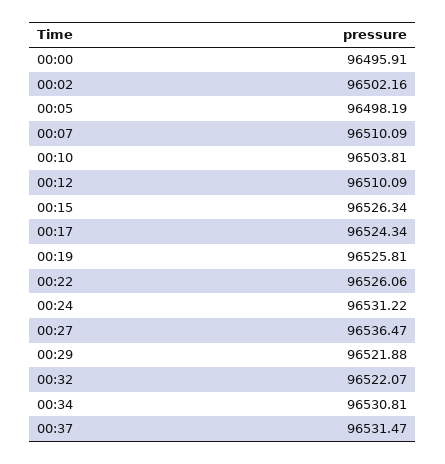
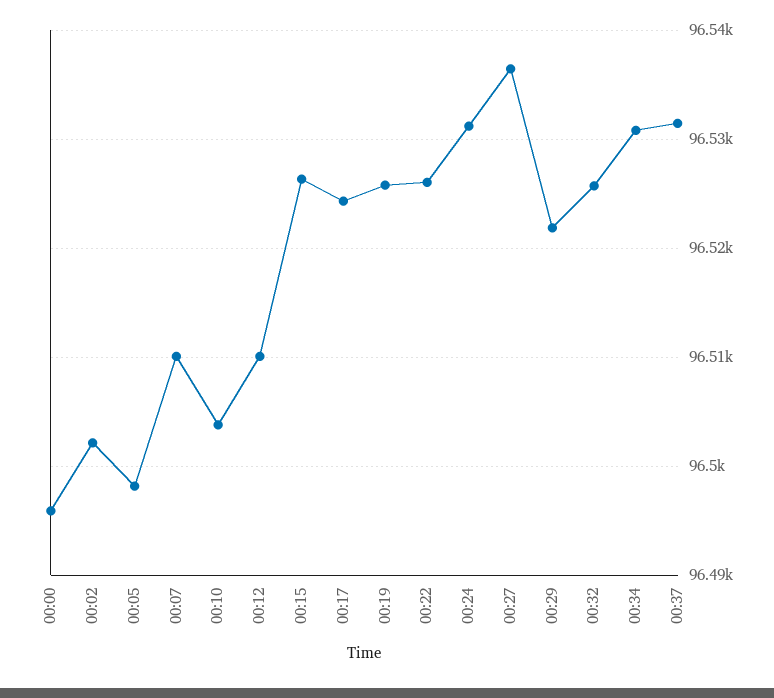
  {
    "00:00": 96495.91,
    "00:02": 96502.16,
    "00:05": 96498.19,
    "00:07": 96510.09,
    "00:10": 96503.81,
    "00:12": 96510.09,
    "00:15": 96526.34,
    "00:17": 96524.34,
    "00:19": 96525.81,
    "00:22": 96526.06,
    "00:24": 96531.22,
    "00:27": 96536.47,
    "00:29": 96521.88,
-   "00:32": 96522.07,
+   "00:32": 96526,
    "00:34": 96530.81,
    "00:37": 96531.47
  }

